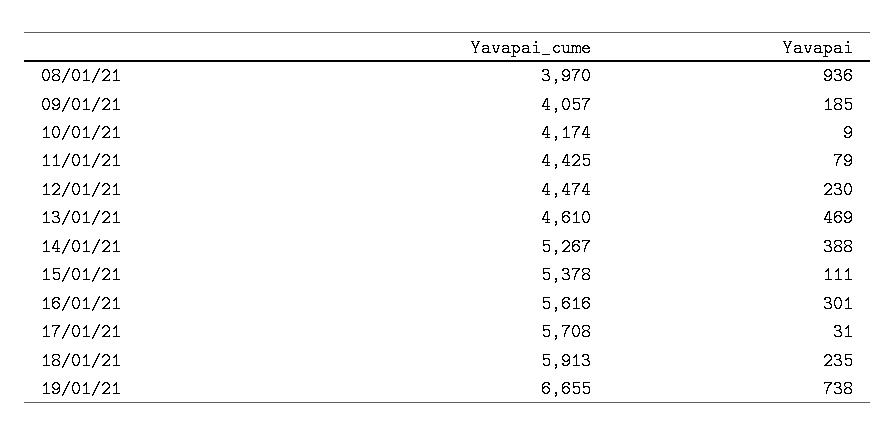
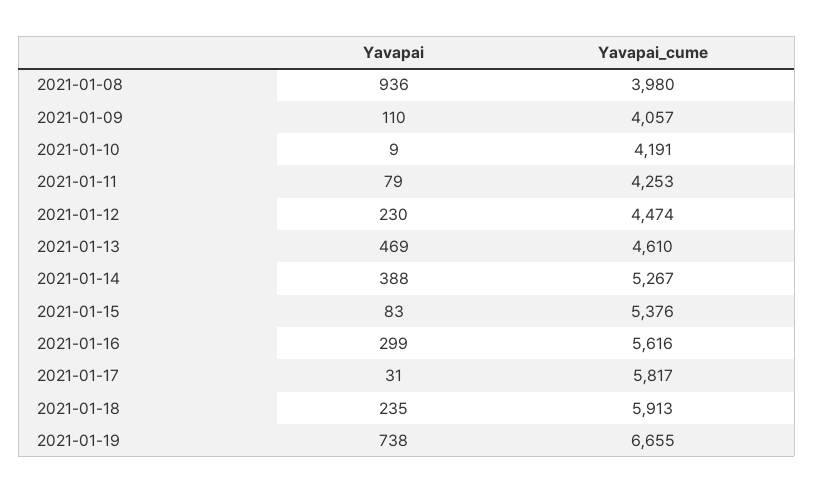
  {
    "Yavapai_cume": {
-     "08/01/21": 3970,
+     "08/01/21": 3980,
      "09/01/21": 4057,
-     "10/01/21": 4174,
+     "10/01/21": 4191,
-     "11/01/21": 4425,
+     "11/01/21": 4253,
      "12/01/21": 4474,
      "13/01/21": 4610,
      "14/01/21": 5267,
-     "15/01/21": 5378,
+     "15/01/21": 5376,
      "16/01/21": 5616,
-     "17/01/21": 5708,
+     "17/01/21": 5817,
      "18/01/21": 5913,
      "19/01/21": 6655
    },
    "Yavapai": {
      "08/01/21": 936,
-     "09/01/21": 185,
+     "09/01/21": 110,
      "10/01/21": 9,
      "11/01/21": 79,
      "12/01/21": 230,
      "13/01/21": 469,
      "14/01/21": 388,
-     "15/01/21": 111,
+     "15/01/21": 83,
-     "16/01/21": 301,
+     "16/01/21": 299,
      "17/01/21": 31,
      "18/01/21": 235,
      "19/01/21": 738
    }
  }

